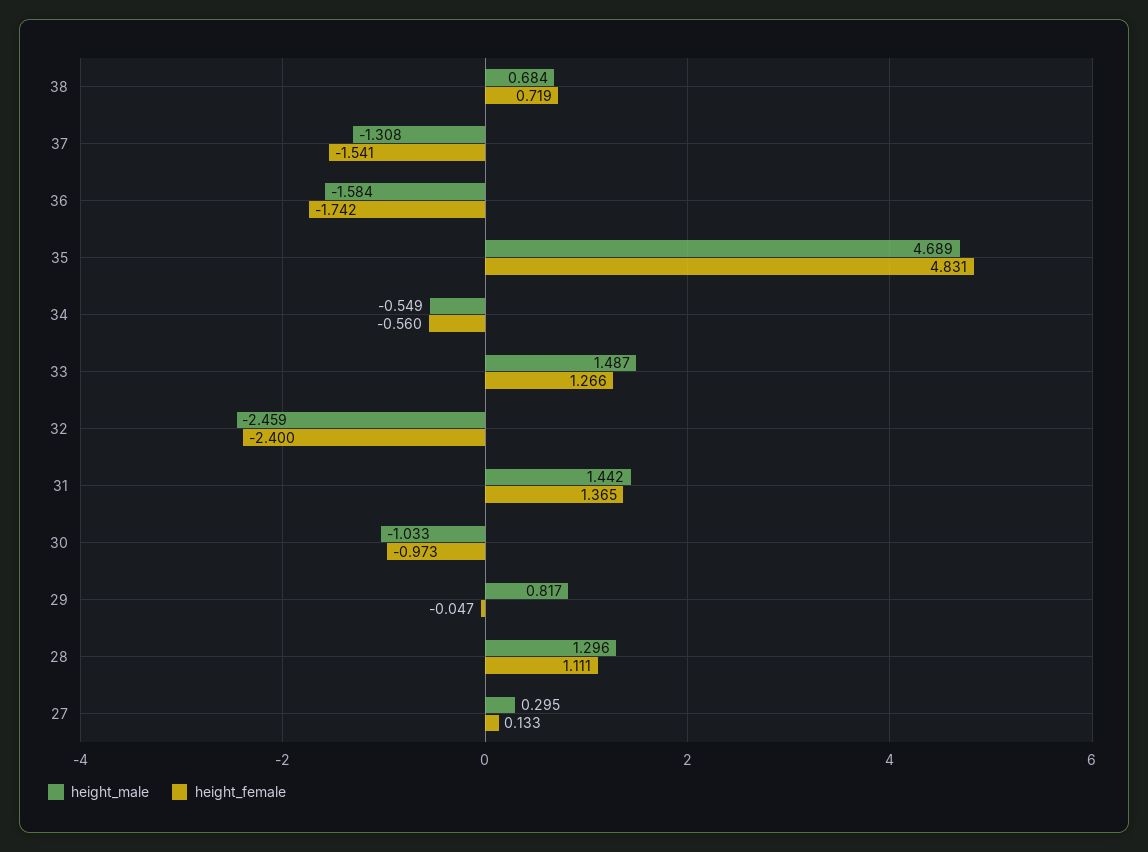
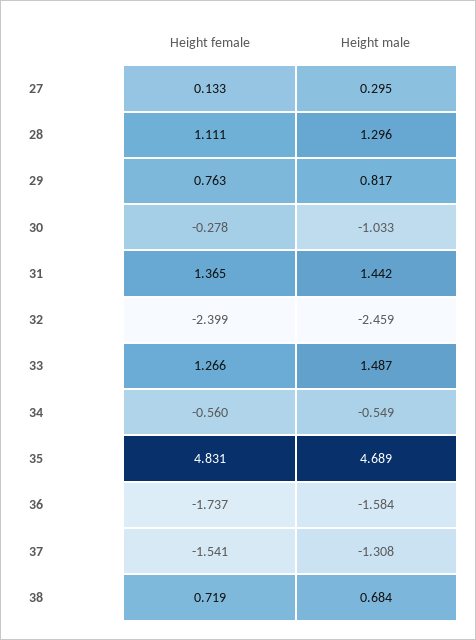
  {
    "height_male": {
      "38": 0.684,
      "37": -1.308,
      "36": -1.584,
      "35": 4.689,
      "34": -0.549,
      "33": 1.487,
      "32": -2.459,
      "31": 1.442,
      "30": -1.033,
      "29": 0.817,
      "28": 1.296,
      "27": 0.295
    },
    "height_female": {
      "38": 0.719,
      "37": -1.541,
-     "36": -1.742,
+     "36": -1.737,
      "35": 4.831,
      "34": -0.56,
      "33": 1.266,
-     "32": -2.4,
+     "32": -2.399,
      "31": 1.365,
-     "30": -0.973,
+     "30": -0.278,
-     "29": -0.047,
+     "29": 0.763,
      "28": 1.111,
      "27": 0.133
    }
  }

